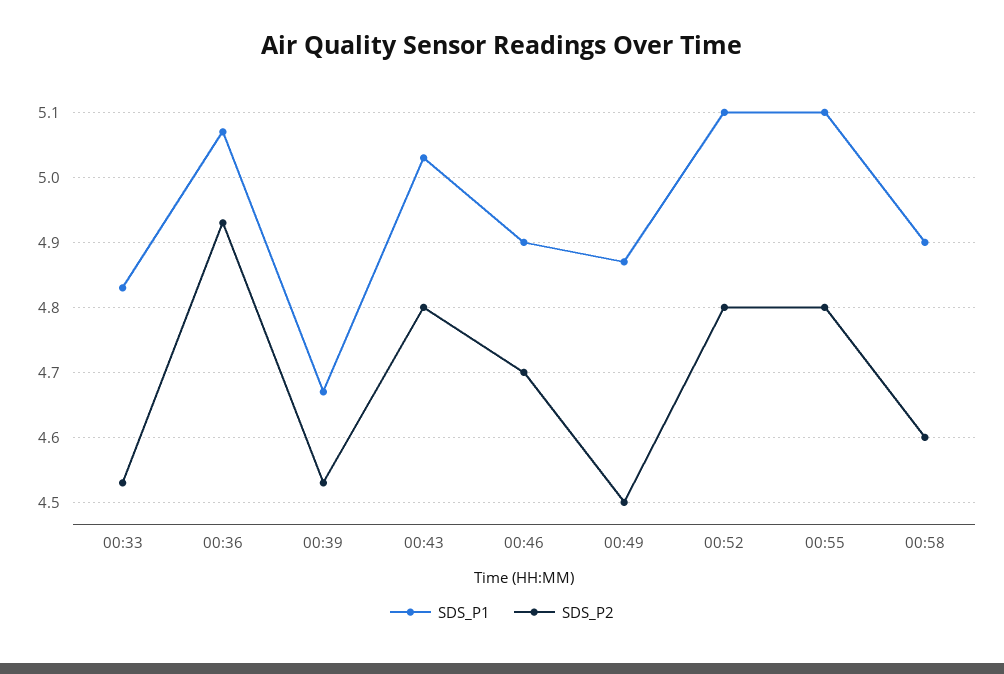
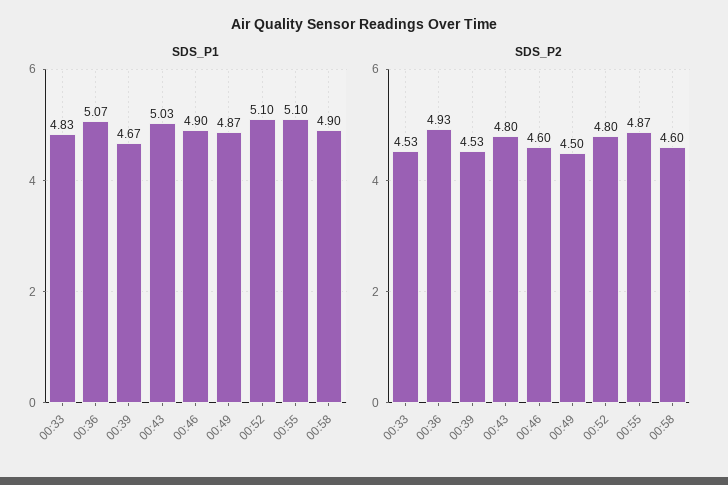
  {
    "SDS_P1": {
      "00:33": 4.83,
      "00:36": 5.07,
      "00:39": 4.67,
      "00:43": 5.03,
      "00:46": 4.9,
      "00:49": 4.87,
      "00:52": 5.1,
      "00:55": 5.1,
      "00:58": 4.9
    },
    "SDS_P2": {
      "00:33": 4.53,
      "00:36": 4.93,
      "00:39": 4.53,
      "00:43": 4.8,
-     "00:46": 4.7,
+     "00:46": 4.6,
      "00:49": 4.5,
      "00:52": 4.8,
-     "00:55": 4.8,
+     "00:55": 4.87,
      "00:58": 4.6
    }
  }

